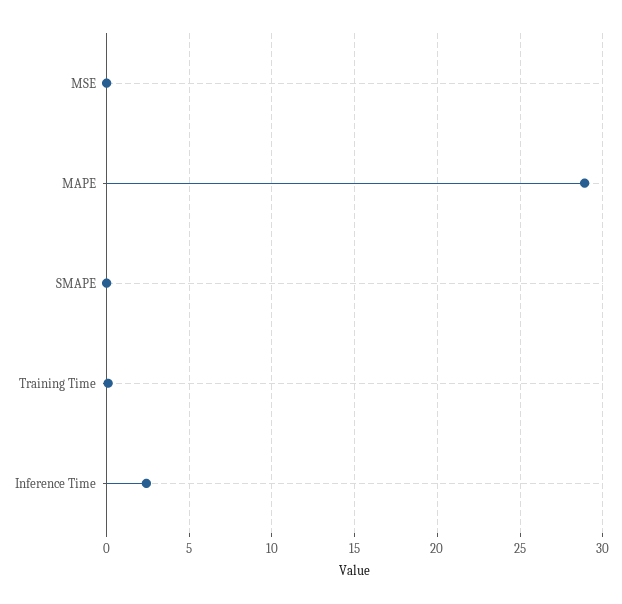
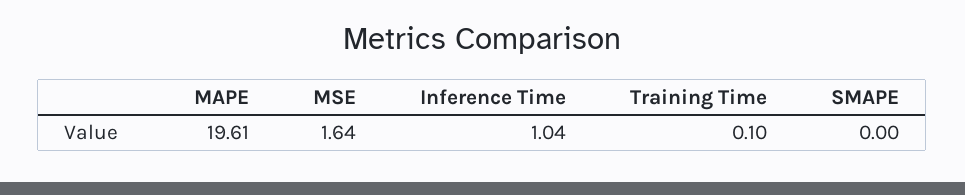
  {
-   "MSE": 0,
+   "MSE": 1.64,
-   "MAPE": 29,
+   "MAPE": 19.61,
    "SMAPE": 0,
    "Training Time": 0.1,
-   "Inference Time": 2.5
+   "Inference Time": 1.04
  }

